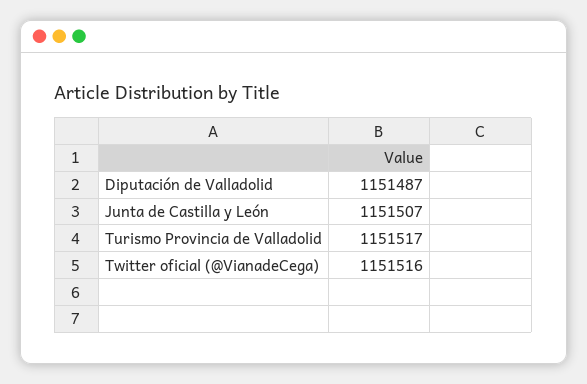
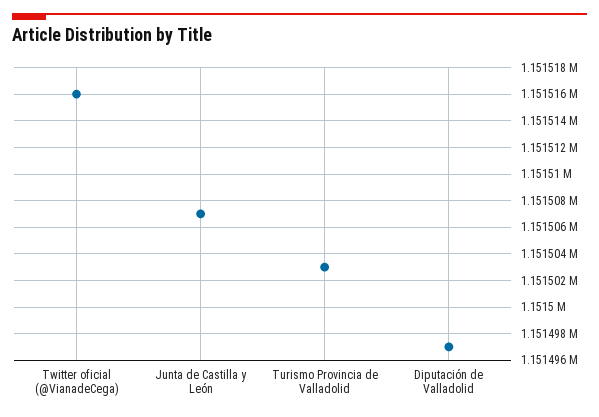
  {
-   "Diputación de Valladolid": 1151487,
+   "Diputación de Valladolid": 1151497,
    "Junta de Castilla y León": 1151507,
-   "Turismo Provincia de Valladolid": 1151517,
+   "Turismo Provincia de Valladolid": 1151503,
    "Twitter oficial (@VianadeCega)": 1151516
  }

